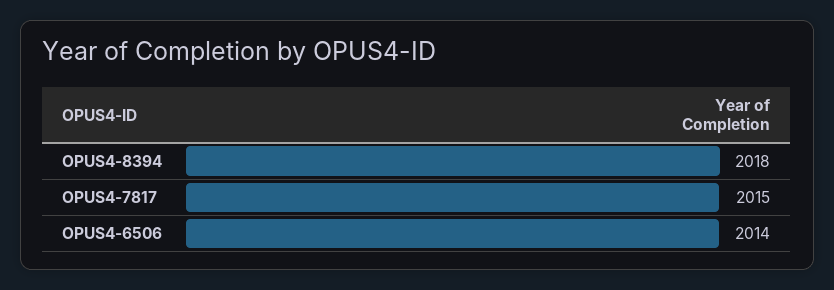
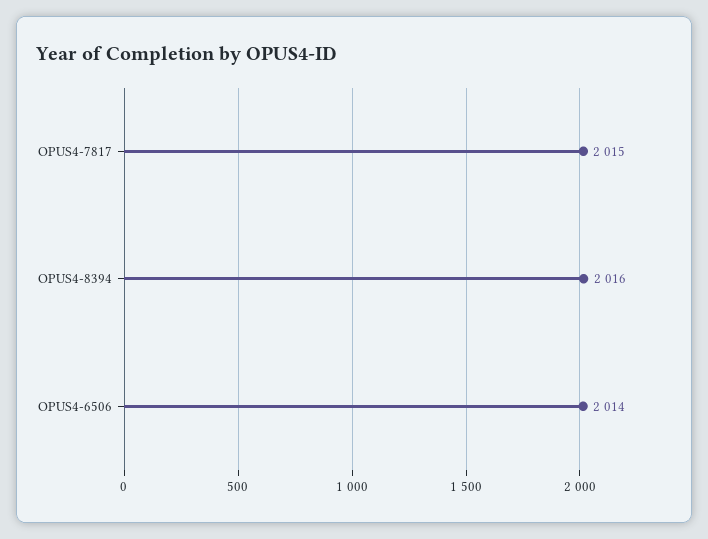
  {
-   "OPUS4-8394": 2018,
+   "OPUS4-8394": 2016,
    "OPUS4-7817": 2015,
    "OPUS4-6506": 2014
  }

